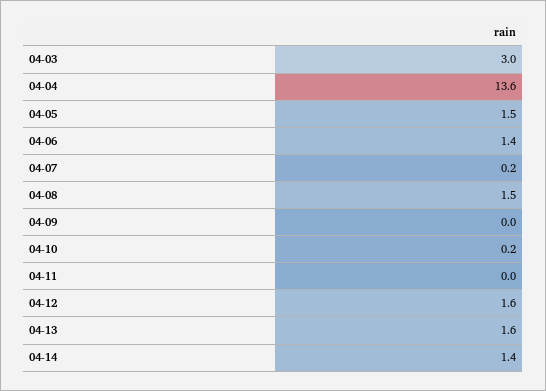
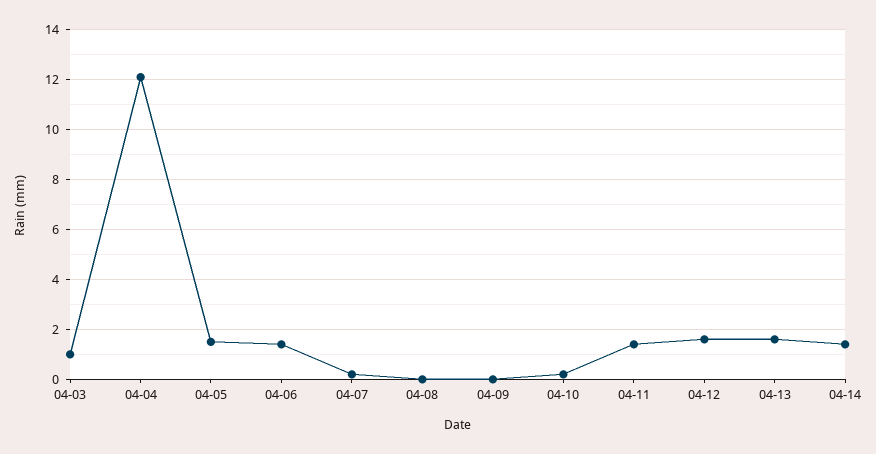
  {
-   "04-03": 3,
+   "04-03": 1,
-   "04-04": 13.6,
+   "04-04": 12,
    "04-05": 1.5,
    "04-06": 1.4,
    "04-07": 0.2,
-   "04-08": 1.5,
+   "04-08": 0,
    "04-09": 0,
    "04-10": 0.2,
-   "04-11": 0,
+   "04-11": 1.5,
    "04-12": 1.6,
    "04-13": 1.6,
    "04-14": 1.4
  }

